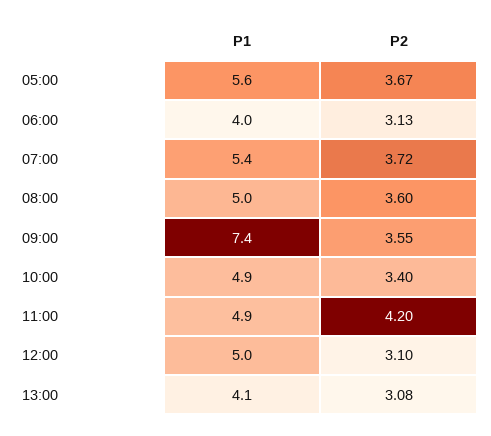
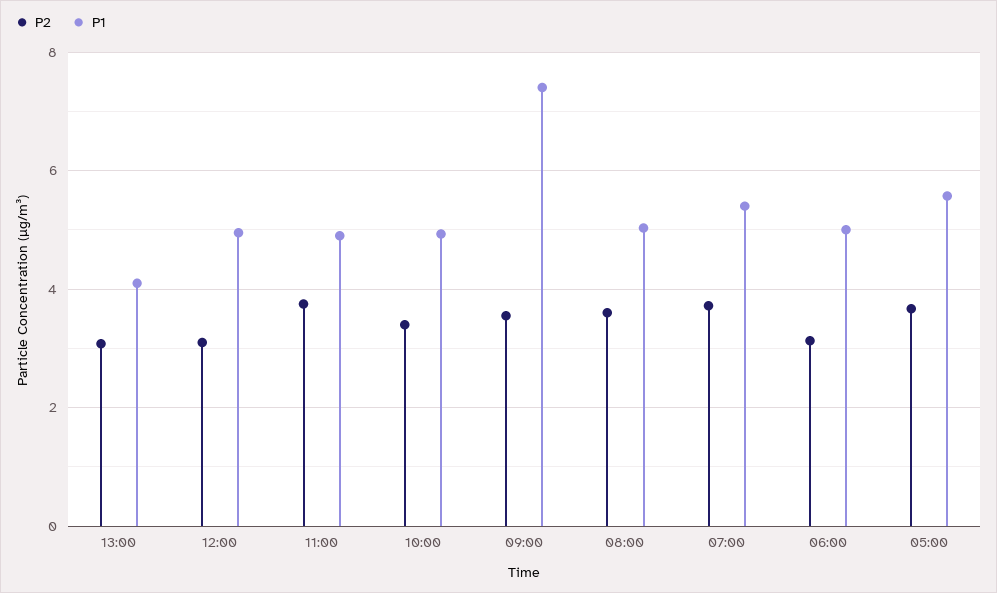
  {
    "P1": {
      "05:00": 5.6,
-     "06:00": 4,
+     "06:00": 5,
      "07:00": 5.4,
      "08:00": 5,
      "09:00": 7.4,
      "10:00": 4.9,
      "11:00": 4.9,
      "12:00": 5,
      "13:00": 4.1
    },
    "P2": {
      "05:00": 3.67,
      "06:00": 3.13,
      "07:00": 3.72,
      "08:00": 3.6,
      "09:00": 3.55,
      "10:00": 3.4,
-     "11:00": 4.2,
+     "11:00": 3.8,
      "12:00": 3.1,
      "13:00": 3.08
    }
  }

